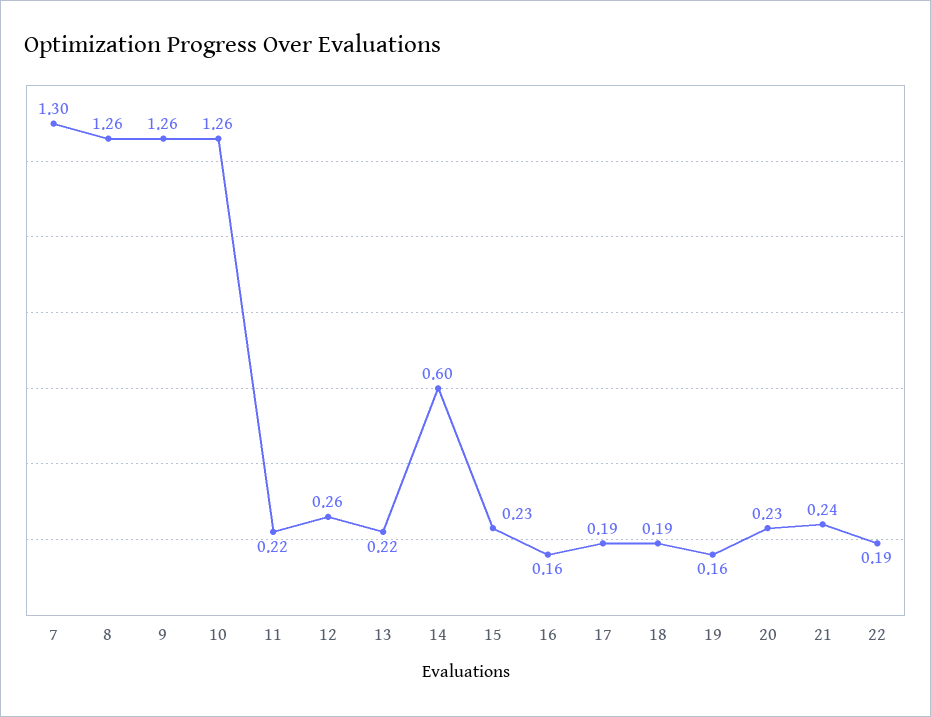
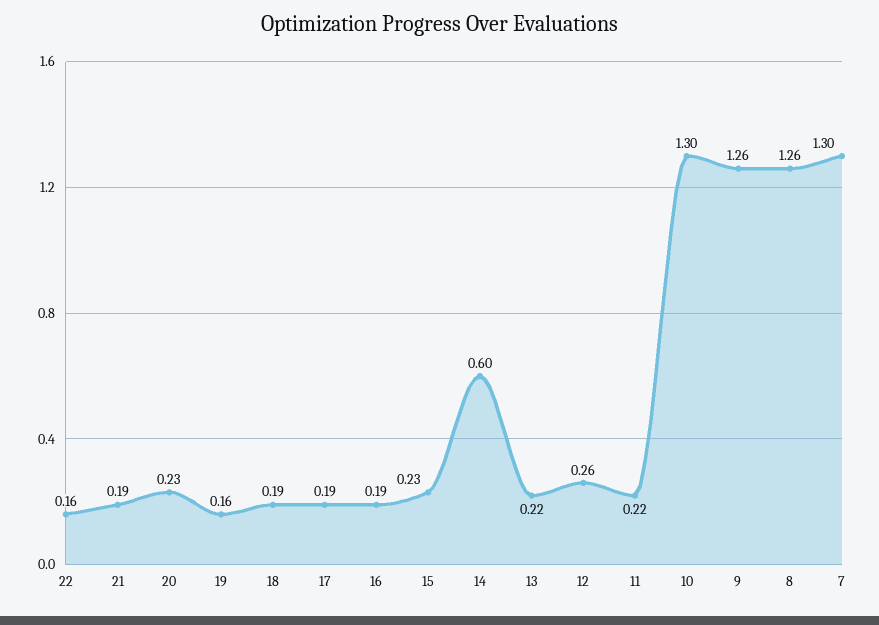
  {
    "7": 1.3,
    "8": 1.26,
    "9": 1.26,
-   "10": 1.26,
+   "10": 1.3,
    "11": 0.22,
    "12": 0.26,
    "13": 0.22,
    "14": 0.6,
    "15": 0.23,
-   "16": 0.16,
+   "16": 0.19,
    "17": 0.19,
    "18": 0.19,
    "19": 0.16,
    "20": 0.23,
-   "21": 0.24,
+   "21": 0.19,
-   "22": 0.19
+   "22": 0.16
  }

